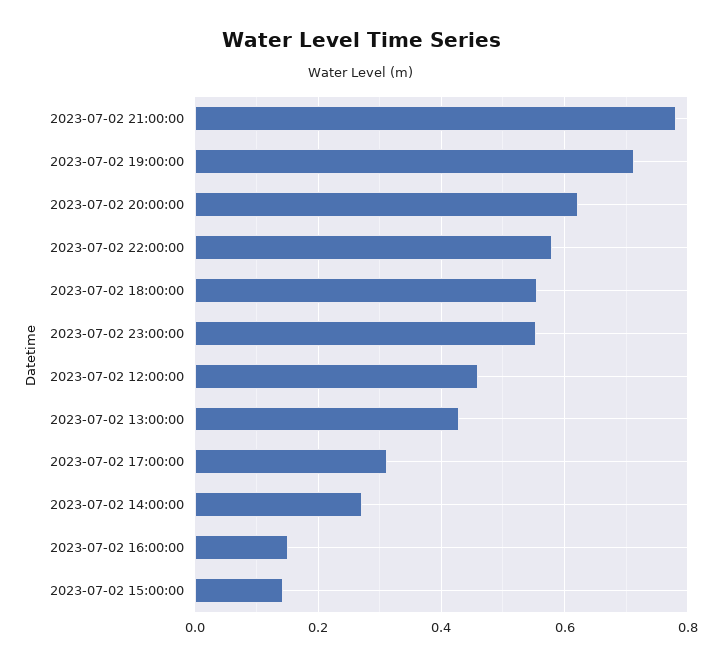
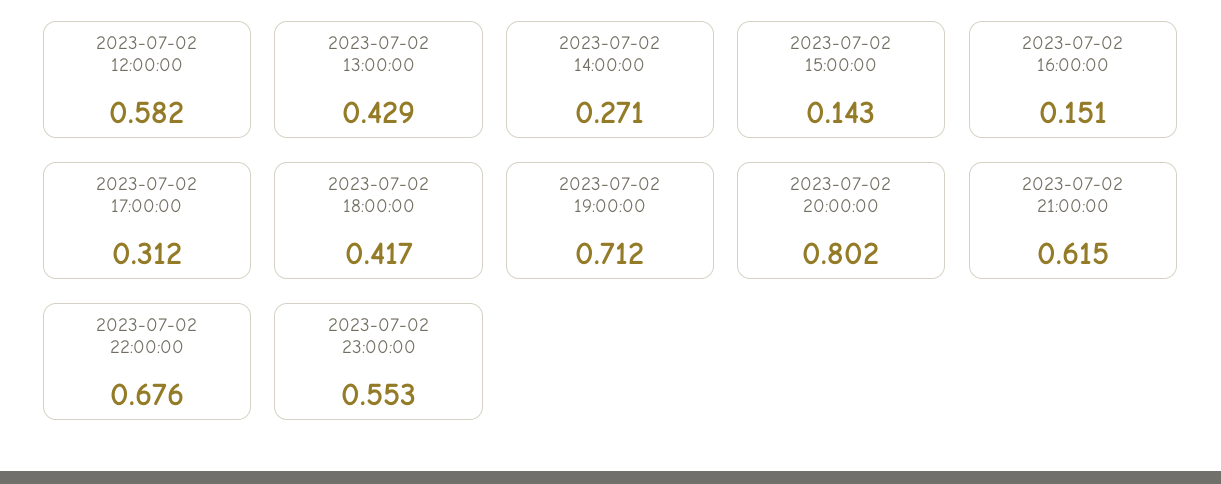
  {
-   "2023-07-02 21:00:00": 0.78,
+   "2023-07-02 21:00:00": 0.615,
    "2023-07-02 19:00:00": 0.712,
-   "2023-07-02 20:00:00": 0.62,
+   "2023-07-02 20:00:00": 0.802,
-   "2023-07-02 22:00:00": 0.58,
+   "2023-07-02 22:00:00": 0.676,
-   "2023-07-02 18:00:00": 0.56,
+   "2023-07-02 18:00:00": 0.417,
    "2023-07-02 23:00:00": 0.553,
-   "2023-07-02 12:00:00": 0.46,
+   "2023-07-02 12:00:00": 0.582,
    "2023-07-02 13:00:00": 0.429,
    "2023-07-02 17:00:00": 0.312,
    "2023-07-02 14:00:00": 0.271,
    "2023-07-02 16:00:00": 0.151,
    "2023-07-02 15:00:00": 0.143
  }

